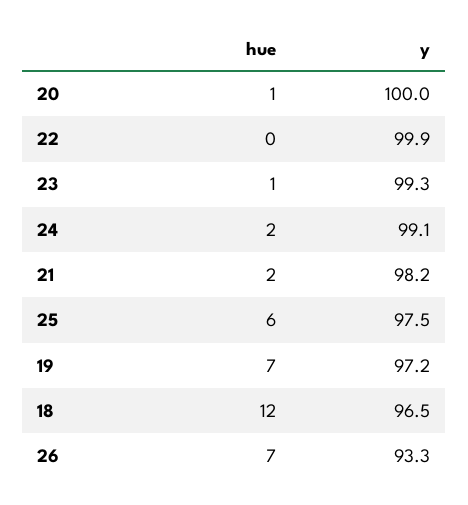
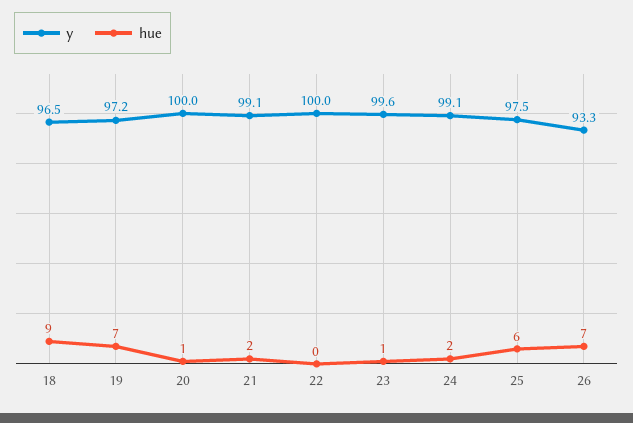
  {
    "hue": {
      "20": 1,
      "22": 0,
      "23": 1,
      "24": 2,
      "21": 2,
      "25": 6,
      "19": 7,
-     "18": 12,
+     "18": 9,
      "26": 7
    },
    "y": {
      "20": 100,
-     "22": 99.9,
+     "22": 100,
-     "23": 99.3,
+     "23": 99.6,
      "24": 99.1,
-     "21": 98.2,
+     "21": 99.1,
      "25": 97.5,
      "19": 97.2,
      "18": 96.5,
      "26": 93.3
    }
  }

